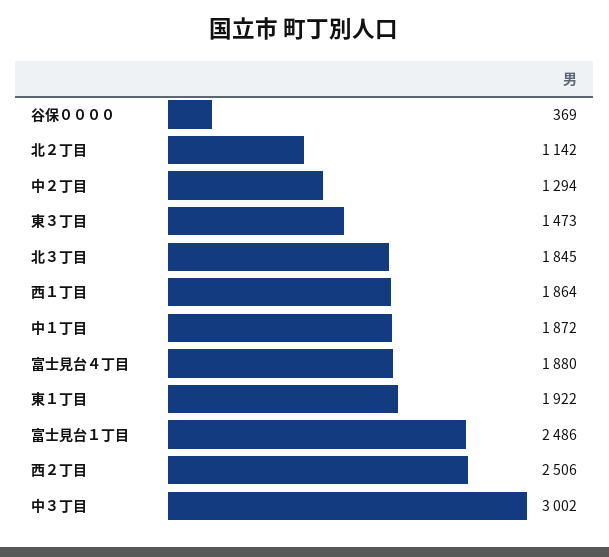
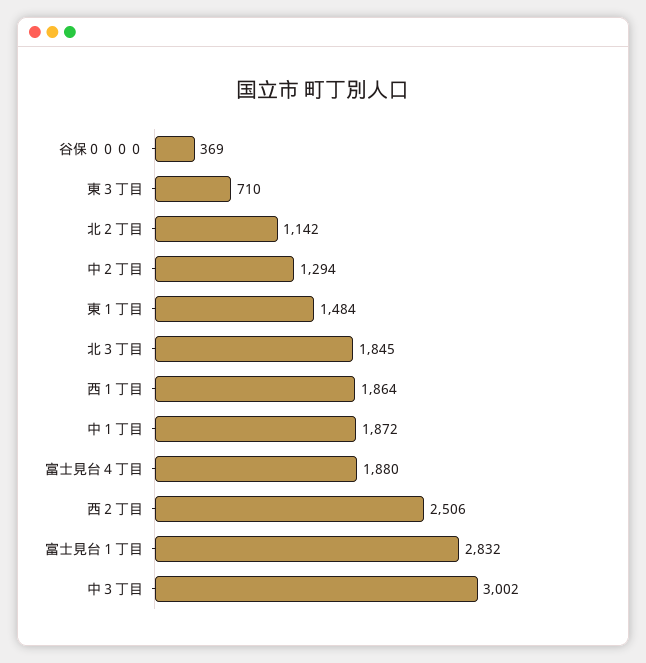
  {
    "谷保００００": 369,
    "北２丁目": 1142,
    "中２丁目": 1294,
-   "東３丁目": 1473,
+   "東３丁目": 710,
    "北３丁目": 1845,
    "西１丁目": 1864,
    "中１丁目": 1872,
    "富士見台４丁目": 1880,
-   "東１丁目": 1922,
+   "東１丁目": 1484,
-   "富士見台１丁目": 2486,
+   "富士見台１丁目": 2832,
    "西２丁目": 2506,
    "中３丁目": 3002
  }

